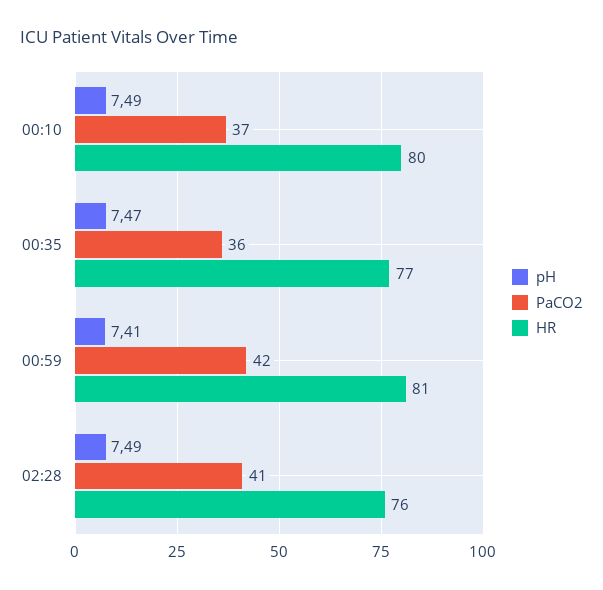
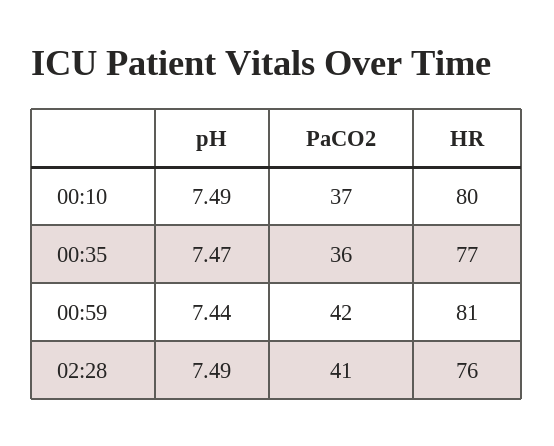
  {
    "pH": {
      "00:10": 7.49,
      "00:35": 7.47,
-     "00:59": 7.41,
+     "00:59": 7.44,
      "02:28": 7.49
    },
    "PaCO2": {
      "00:10": 37,
      "00:35": 36,
      "00:59": 42,
      "02:28": 41
    },
    "HR": {
      "00:10": 80,
      "00:35": 77,
      "00:59": 81,
      "02:28": 76
    }
  }

